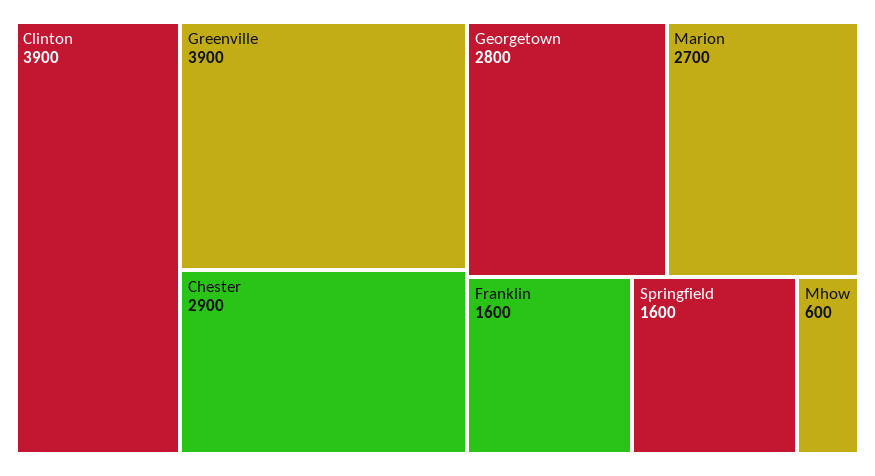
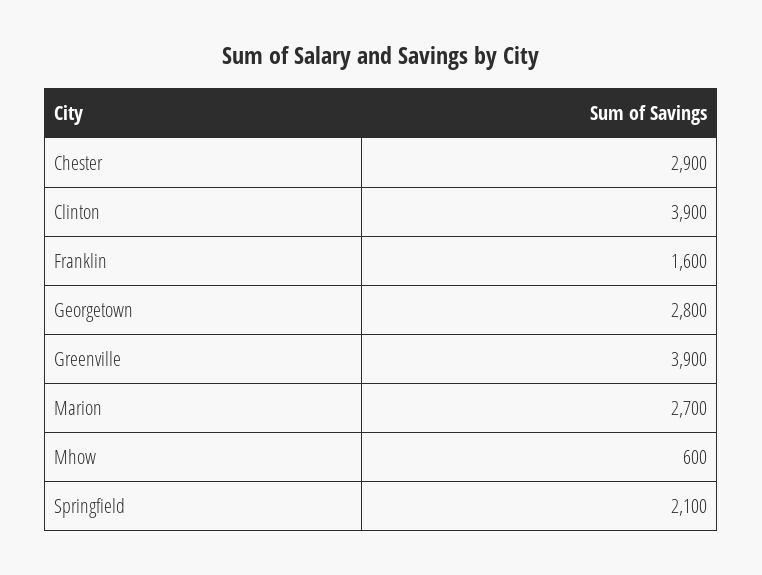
  {
    "Clinton": 3900,
    "Greenville": 3900,
    "Chester": 2900,
    "Georgetown": 2800,
    "Marion": 2700,
    "Franklin": 1600,
-   "Springfield": 1600,
+   "Springfield": 2100,
    "Mhow": 600
  }

